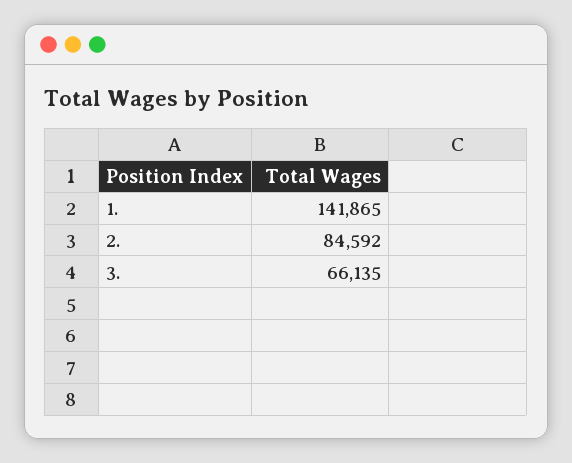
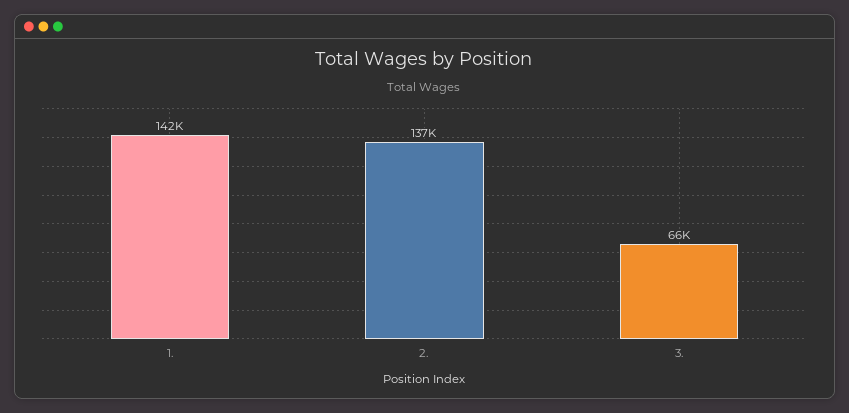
  {
    "1.": 141865,
-   "2.": 84592,
+   "2.": 137000,
    "3.": 66135
  }

